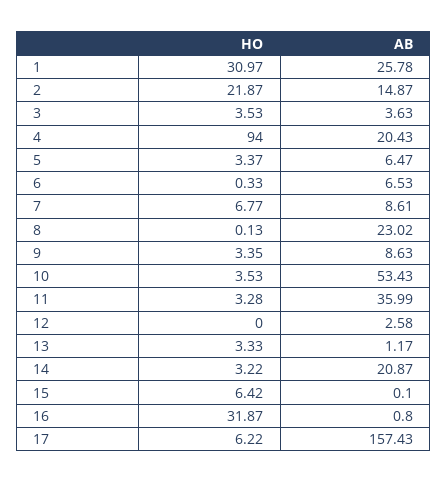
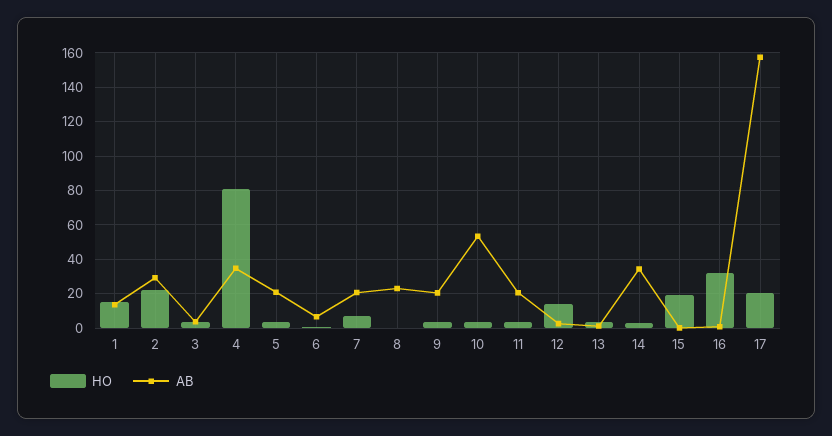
  {
    "HO": {
-     "1": 30.97,
+     "1": 15,
      "2": 21.87,
      "3": 3.53,
-     "4": 94,
+     "4": 80,
      "5": 3.37,
      "6": 0.33,
      "7": 6.77,
      "8": 0.13,
      "9": 3.35,
      "10": 3.53,
      "11": 3.28,
-     "12": 0,
+     "12": 15,
      "13": 3.33,
      "14": 3.22,
-     "15": 6.42,
+     "15": 20,
      "16": 31.87,
-     "17": 6.22
+     "17": 20
    },
    "AB": {
-     "1": 25.78,
+     "1": 15,
-     "2": 14.87,
+     "2": 30,
      "3": 3.63,
-     "4": 20.43,
+     "4": 35,
-     "5": 6.47,
+     "5": 20,
      "6": 6.53,
-     "7": 8.61,
+     "7": 20,
      "8": 23.02,
-     "9": 8.63,
+     "9": 20,
      "10": 53.43,
-     "11": 35.99,
+     "11": 20,
      "12": 2.58,
      "13": 1.17,
-     "14": 20.87,
+     "14": 35,
      "15": 0.1,
      "16": 0.8,
      "17": 157.43
    }
  }

